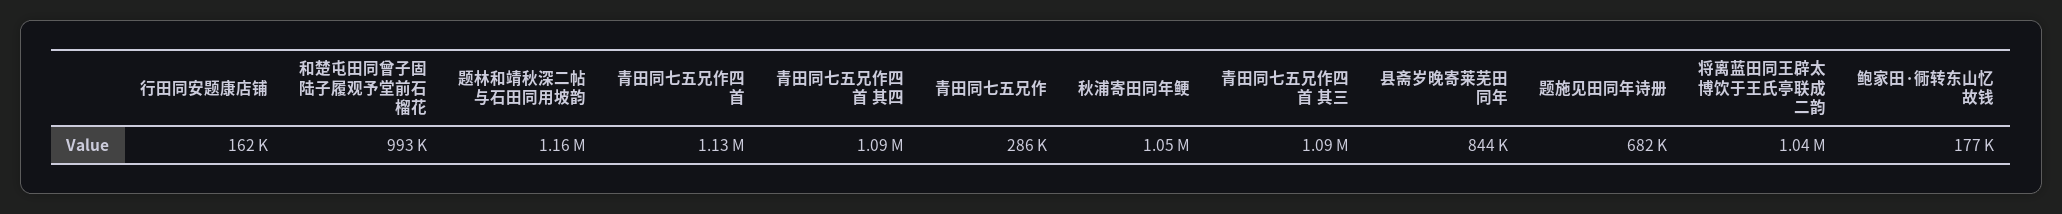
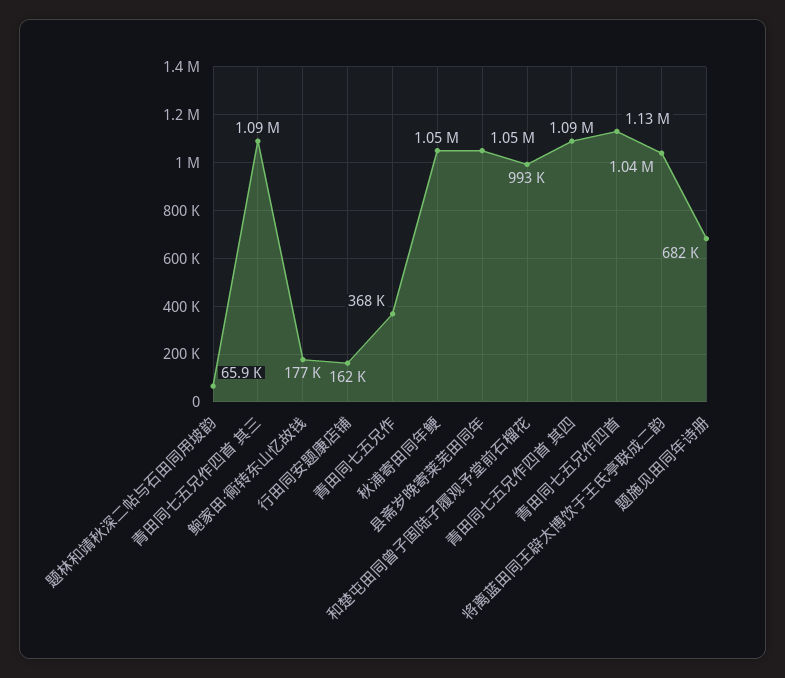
  {
    "行田同安题康店铺": 162000,
    "和楚屯田同曾子固陆子履观予堂前石榴花": 993000,
-   "题林和靖秋深二帖与石田同用坡韵": 1160000,
+   "题林和靖秋深二帖与石田同用坡韵": 65900,
    "青田同七五兄作四首": 1130000,
    "青田同七五兄作四首 其四": 1090000,
-   "青田同七五兄作": 286000,
+   "青田同七五兄作": 368000,
    "秋浦寄田同年鲠": 1050000,
    "青田同七五兄作四首 其三": 1090000,
-   "县斋岁晚寄莱芜田同年": 844000,
+   "县斋岁晚寄莱芜田同年": 1050000,
    "题施见田同年诗册": 682000,
    "将离蓝田同王辟太博饮于王氏亭联成二韵": 1040000,
    "鲍家田·衕转东山忆故钱": 177000
  }

